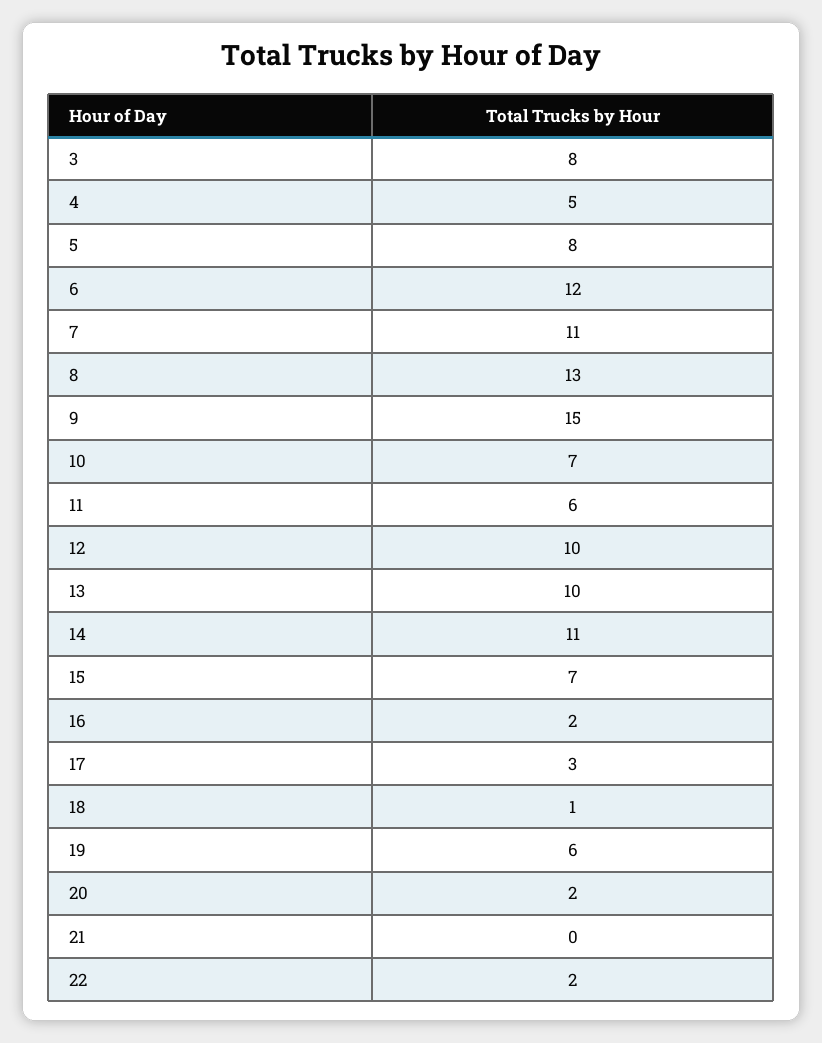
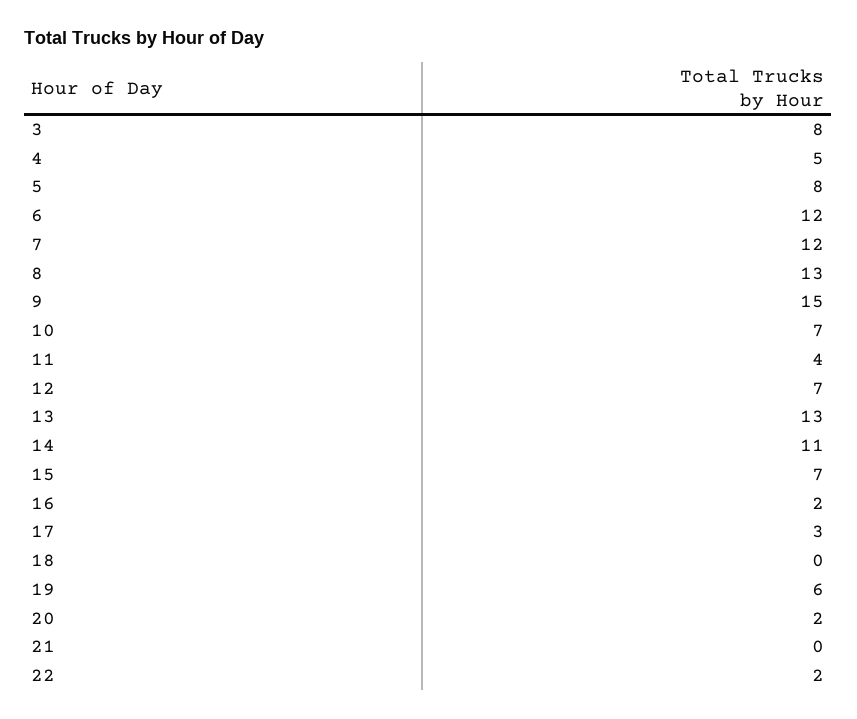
  {
    "3": 8,
    "4": 5,
    "5": 8,
    "6": 12,
-   "7": 11,
+   "7": 12,
    "8": 13,
    "9": 15,
    "10": 7,
-   "11": 6,
+   "11": 4,
-   "12": 10,
+   "12": 7,
-   "13": 10,
+   "13": 13,
    "14": 11,
    "15": 7,
    "16": 2,
    "17": 3,
-   "18": 1,
+   "18": 0,
    "19": 6,
    "20": 2,
    "21": 0,
    "22": 2
  }

